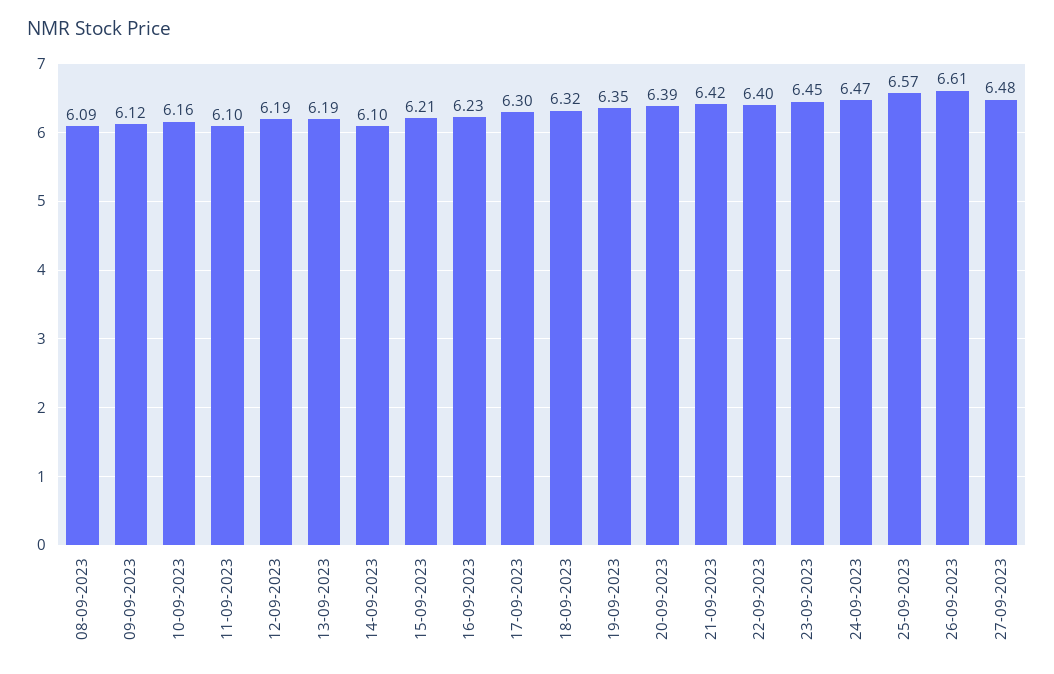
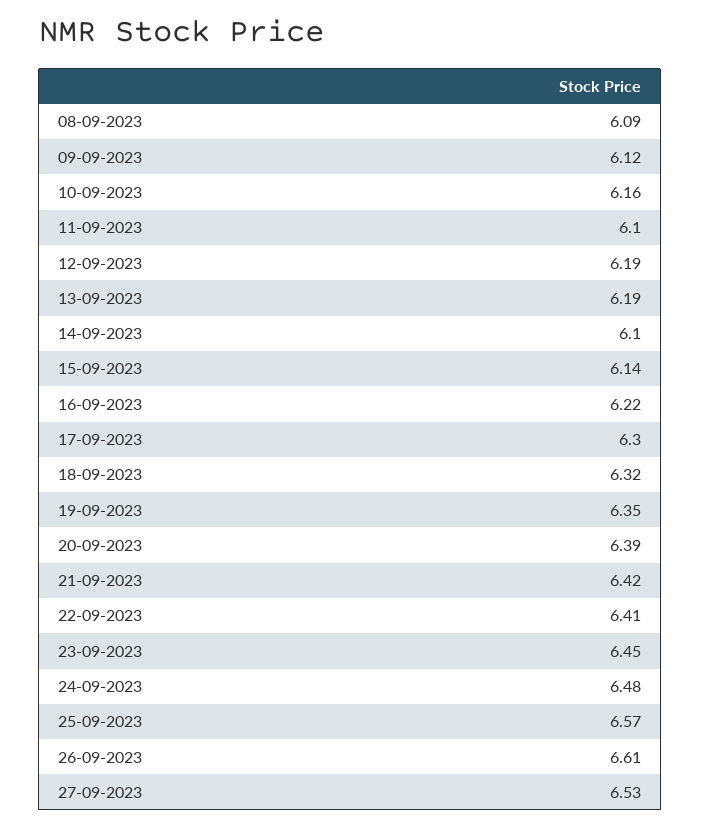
  {
    "08-09-2023": 6.09,
    "09-09-2023": 6.12,
    "10-09-2023": 6.16,
    "11-09-2023": 6.1,
    "12-09-2023": 6.19,
    "13-09-2023": 6.19,
    "14-09-2023": 6.1,
-   "15-09-2023": 6.21,
+   "15-09-2023": 6.14,
-   "16-09-2023": 6.23,
+   "16-09-2023": 6.22,
    "17-09-2023": 6.3,
    "18-09-2023": 6.32,
    "19-09-2023": 6.35,
    "20-09-2023": 6.39,
    "21-09-2023": 6.42,
-   "22-09-2023": 6.4,
+   "22-09-2023": 6.41,
    "23-09-2023": 6.45,
-   "24-09-2023": 6.47,
+   "24-09-2023": 6.48,
    "25-09-2023": 6.57,
    "26-09-2023": 6.61,
-   "27-09-2023": 6.48
+   "27-09-2023": 6.53
  }

